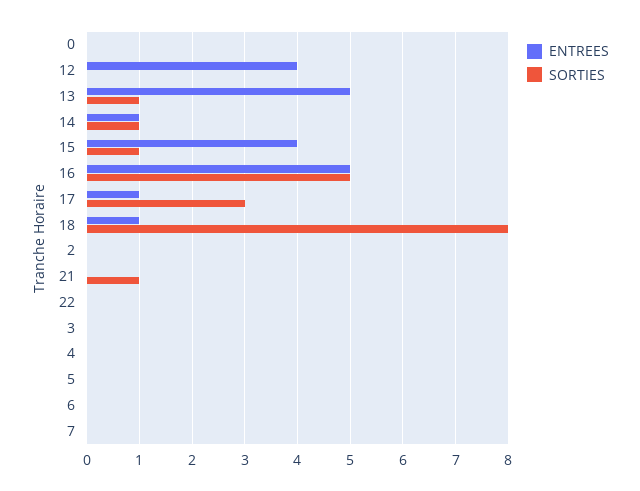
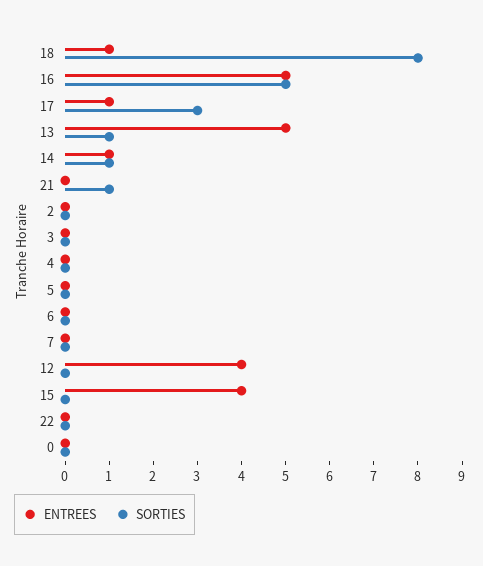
  {
    "ENTREES": {
      "0": 0,
      "12": 4,
      "13": 5,
      "14": 1,
      "15": 4,
      "16": 5,
      "17": 1,
      "18": 1,
      "2": 0,
      "21": 0,
      "22": 0,
      "3": 0,
      "4": 0,
      "5": 0,
      "6": 0,
      "7": 0
    },
    "SORTIES": {
      "0": 0,
      "12": 0,
      "13": 1,
      "14": 1,
-     "15": 1,
+     "15": 0,
      "16": 5,
      "17": 3,
      "18": 8,
      "2": 0,
      "21": 1,
      "22": 0,
      "3": 0,
      "4": 0,
      "5": 0,
      "6": 0,
      "7": 0
    }
  }

